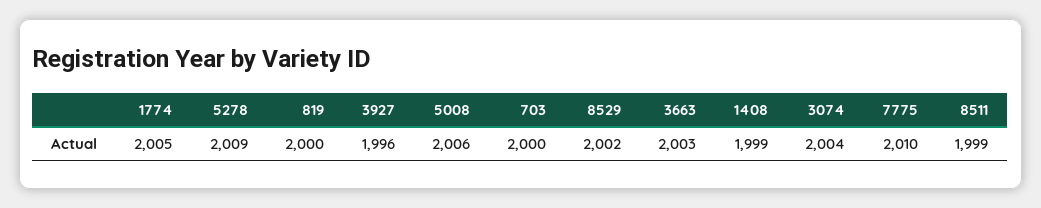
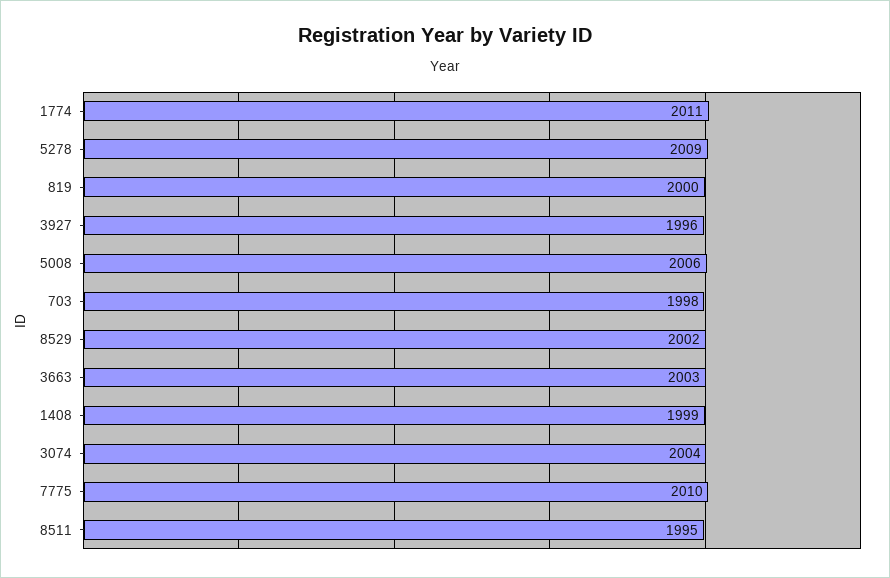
  {
-   "1774": 2005,
+   "1774": 2011,
    "5278": 2009,
    "819": 2000,
    "3927": 1996,
    "5008": 2006,
-   "703": 2000,
+   "703": 1998,
    "8529": 2002,
    "3663": 2003,
    "1408": 1999,
    "3074": 2004,
    "7775": 2010,
-   "8511": 1999
+   "8511": 1995
  }

